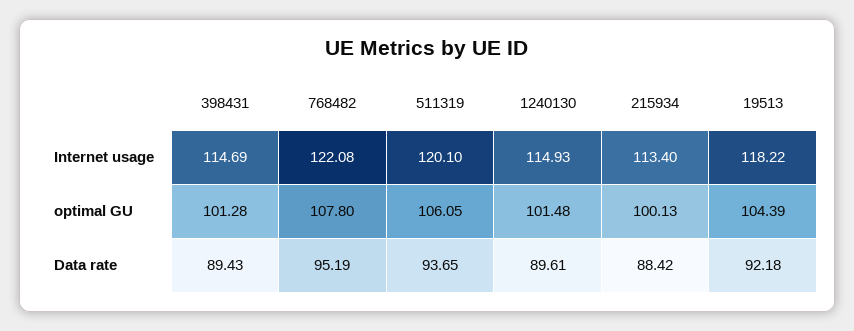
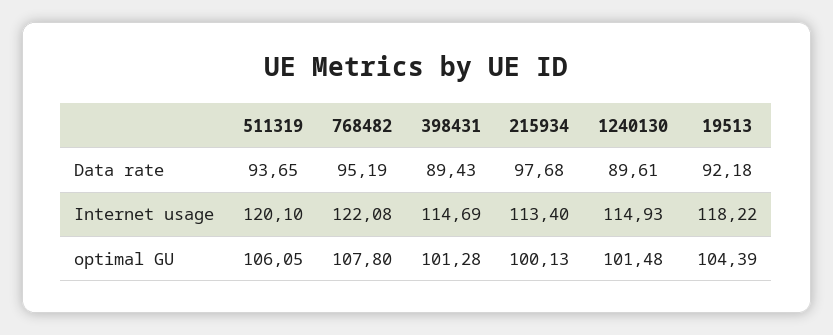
  {
    "398431": {
      "Internet usage": 114.69,
      "optimal GU": 101.28,
      "Data rate": 89.43
    },
    "768482": {
      "Internet usage": 122.08,
      "optimal GU": 107.8,
      "Data rate": 95.19
    },
    "511319": {
      "Internet usage": 120.1,
      "optimal GU": 106.05,
      "Data rate": 93.65
    },
    "1240130": {
      "Internet usage": 114.93,
      "optimal GU": 101.48,
      "Data rate": 89.61
    },
    "215934": {
      "Internet usage": 113.4,
      "optimal GU": 100.13,
-     "Data rate": 88.42
+     "Data rate": 97.68
    },
    "19513": {
      "Internet usage": 118.22,
      "optimal GU": 104.39,
      "Data rate": 92.18
    }
  }

